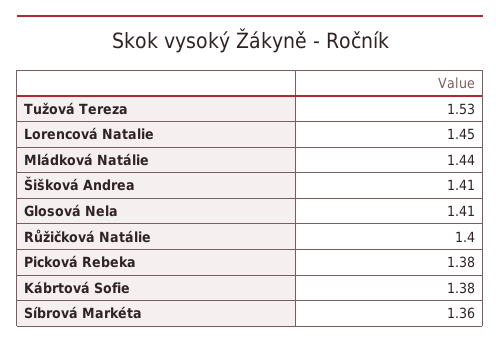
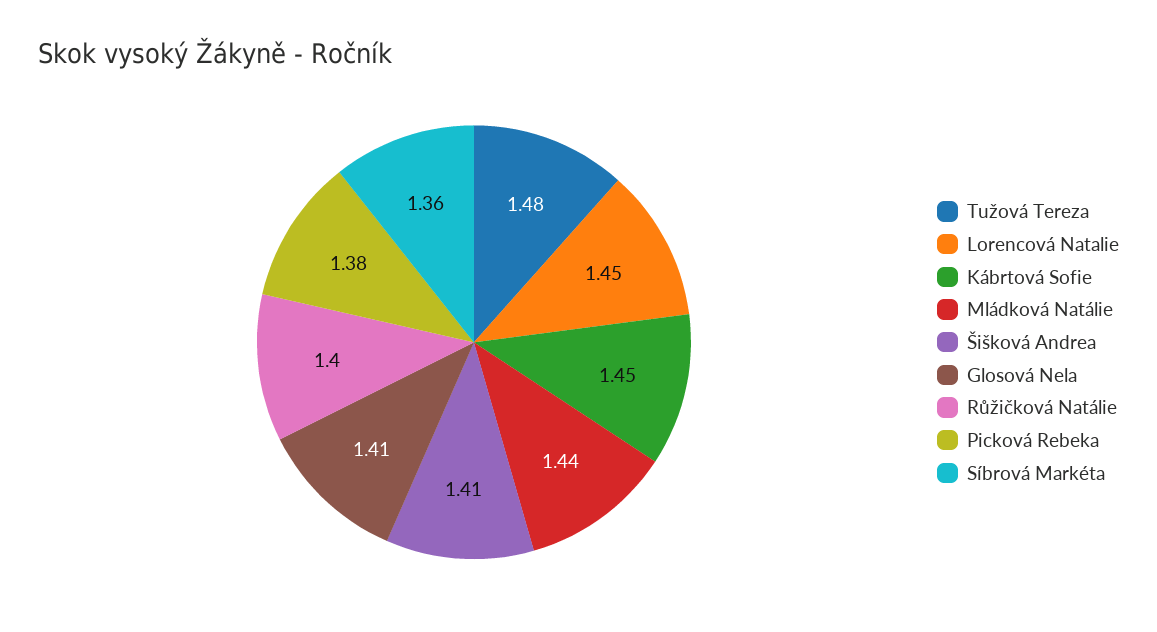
  {
-   "Tužová Tereza": 1.53,
+   "Tužová Tereza": 1.48,
    "Lorencová Natalie": 1.45,
    "Mládková Natálie": 1.44,
    "Šišková Andrea": 1.41,
    "Glosová Nela": 1.41,
    "Růžičková Natálie": 1.4,
    "Picková Rebeka": 1.38,
-   "Kábrtová Sofie": 1.38,
+   "Kábrtová Sofie": 1.45,
    "Síbrová Markéta": 1.36
  }

